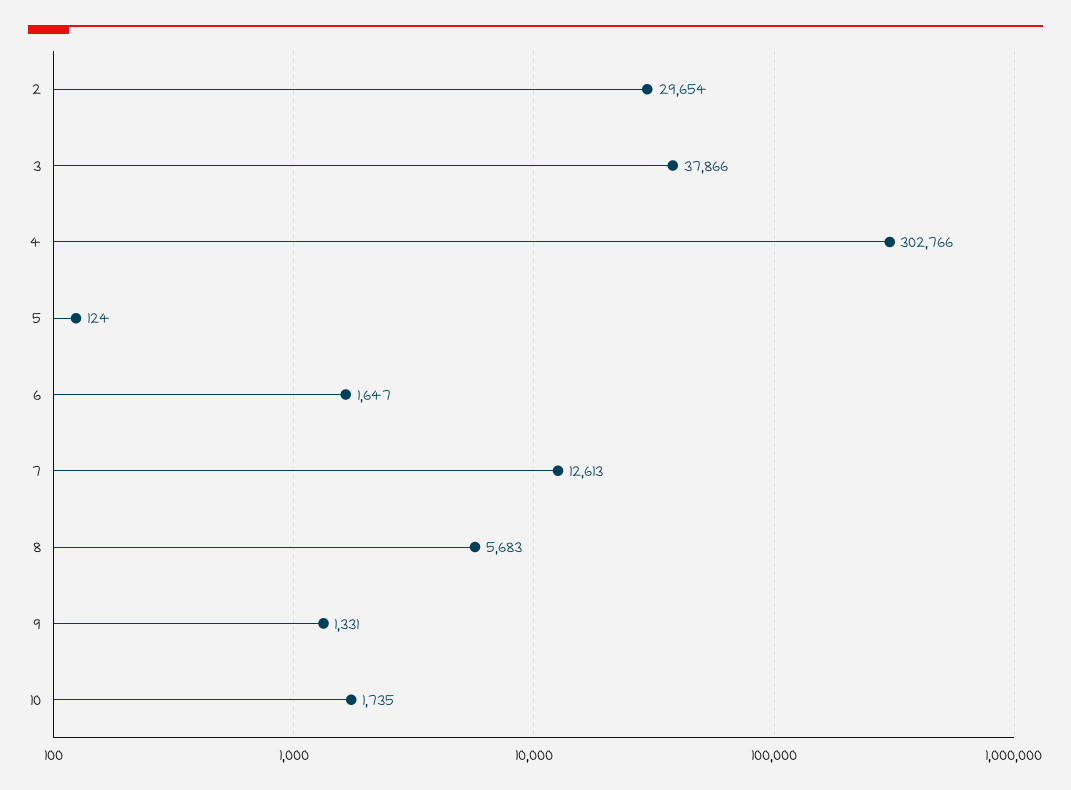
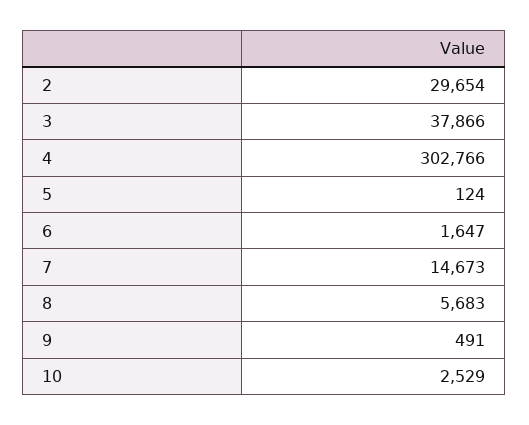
  {
    "2": 29654,
    "3": 37866,
    "4": 302766,
    "5": 124,
    "6": 1647,
-   "7": 12613,
+   "7": 14673,
    "8": 5683,
-   "9": 1331,
+   "9": 491,
-   "10": 1735
+   "10": 2529
  }

